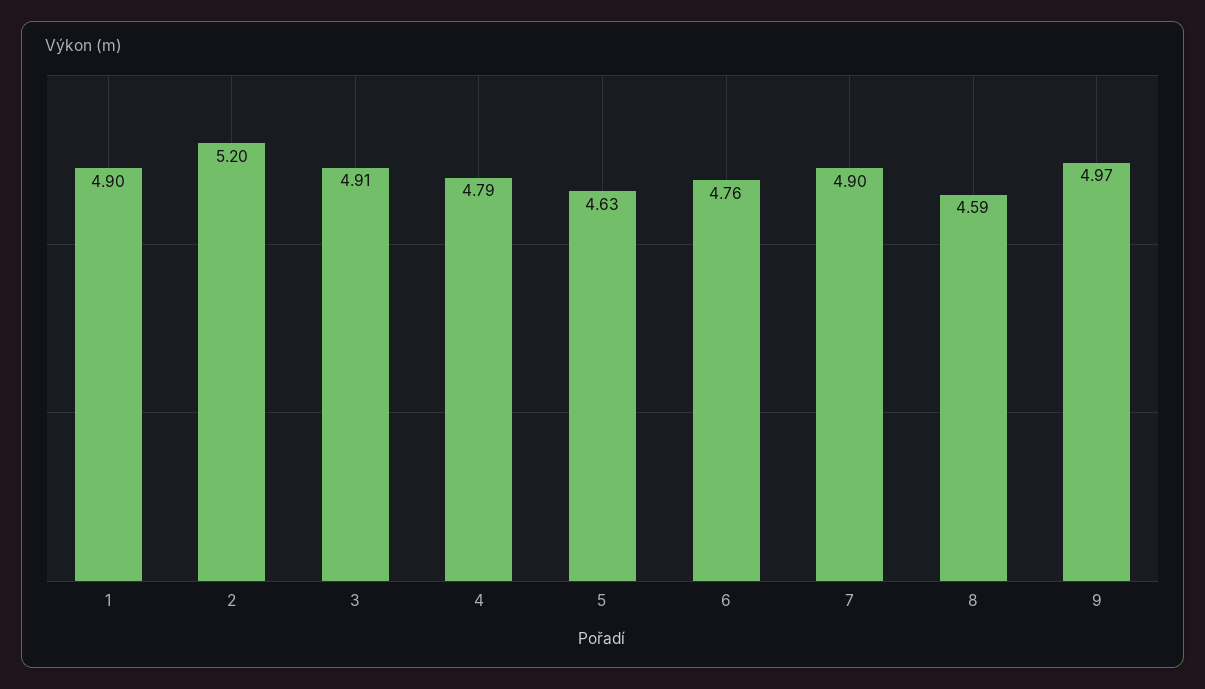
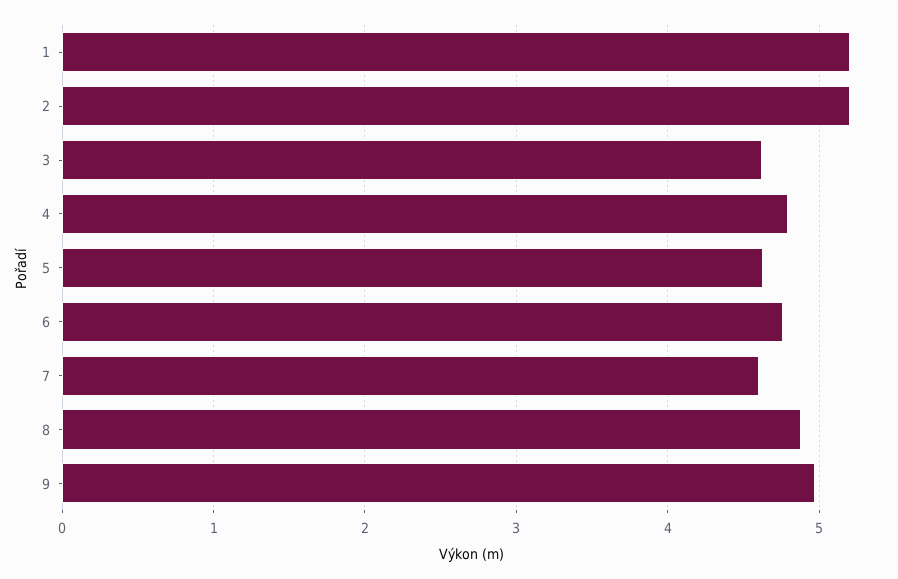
  {
-   "1": 4.9,
+   "1": 5.2,
    "2": 5.2,
-   "3": 4.91,
+   "3": 4.6,
    "4": 4.79,
    "5": 4.63,
    "6": 4.76,
-   "7": 4.9,
+   "7": 4.6,
-   "8": 4.59,
+   "8": 4.9,
    "9": 4.97
  }

